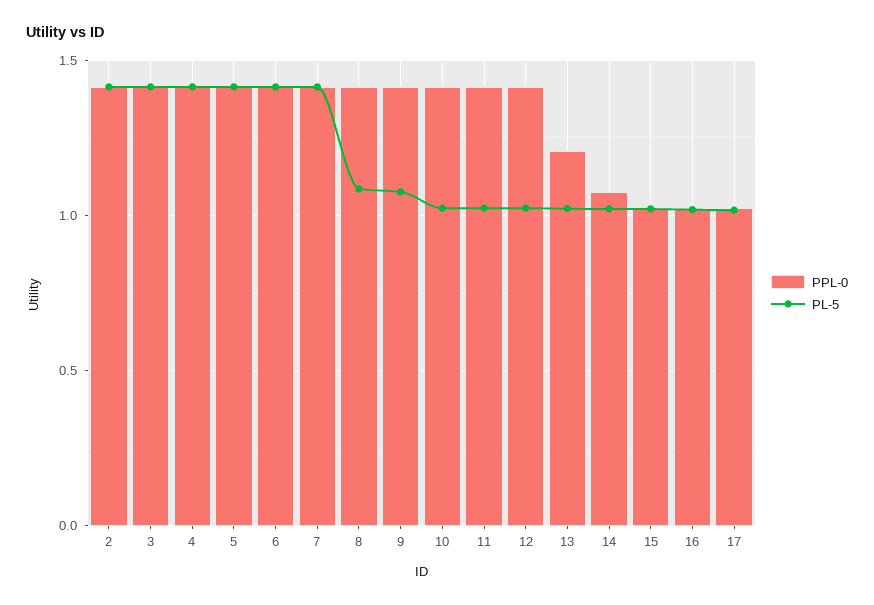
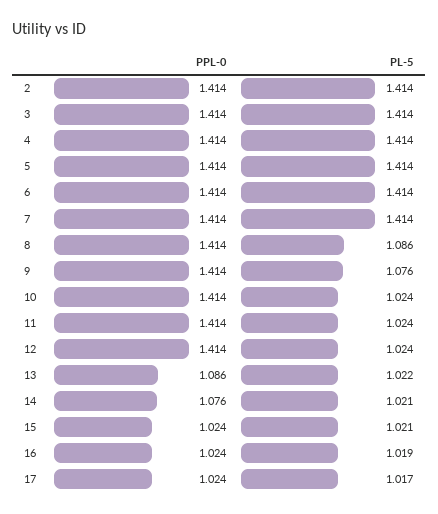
  {
    "PPL-0": {
      "2": 1.414,
      "3": 1.414,
      "4": 1.414,
      "5": 1.414,
      "6": 1.414,
      "7": 1.414,
      "8": 1.414,
      "9": 1.414,
      "10": 1.414,
      "11": 1.414,
      "12": 1.414,
-     "13": 1.2,
+     "13": 1.086,
      "14": 1.076,
      "15": 1.024,
      "16": 1.024,
      "17": 1.024
    },
    "PL-5": {
      "2": 1.414,
      "3": 1.414,
      "4": 1.414,
      "5": 1.414,
      "6": 1.414,
      "7": 1.414,
      "8": 1.086,
      "9": 1.076,
      "10": 1.024,
      "11": 1.024,
      "12": 1.024,
      "13": 1.022,
      "14": 1.021,
      "15": 1.021,
      "16": 1.019,
      "17": 1.017
    }
  }

